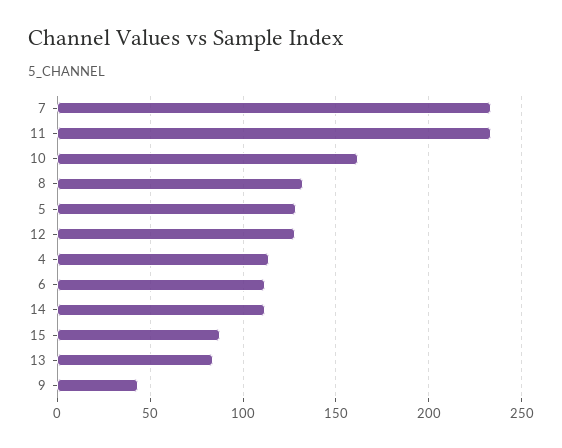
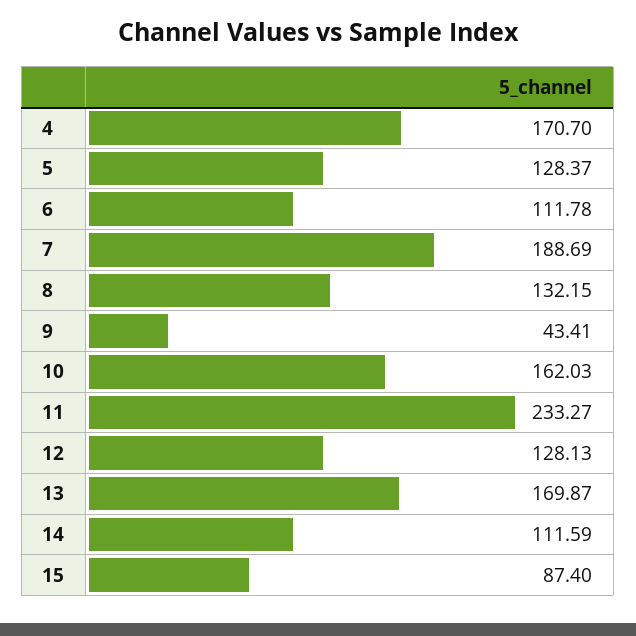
  {
-   "7": 235,
+   "7": 188.69,
    "11": 233.27,
    "10": 162.03,
    "8": 132.15,
    "5": 128.37,
    "12": 128.13,
-   "4": 115,
+   "4": 170.7,
    "6": 111.78,
    "14": 111.59,
    "15": 87.4,
-   "13": 85,
+   "13": 169.87,
    "9": 43.41
  }

